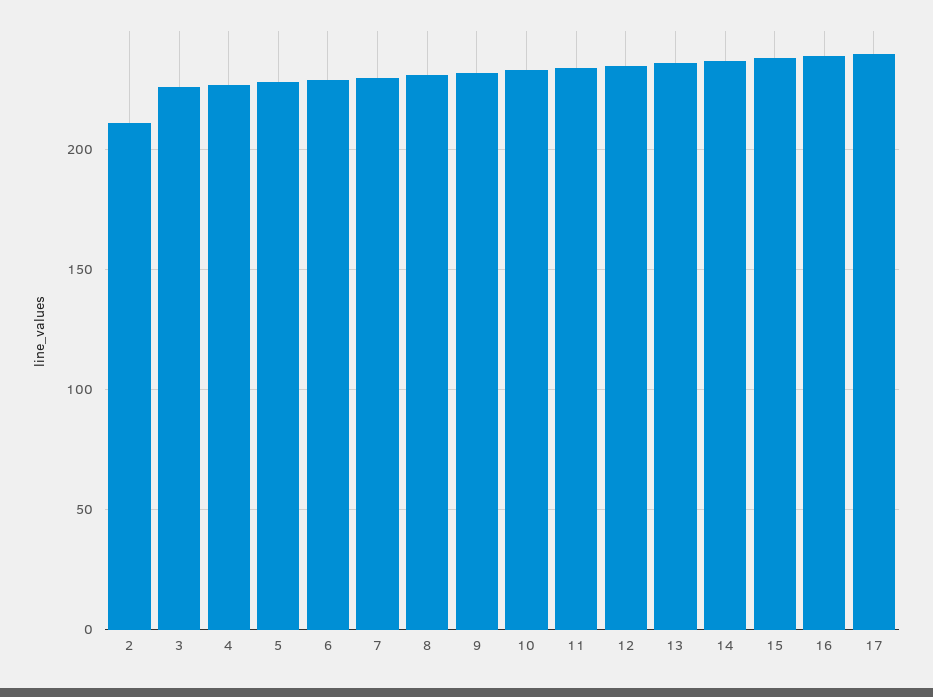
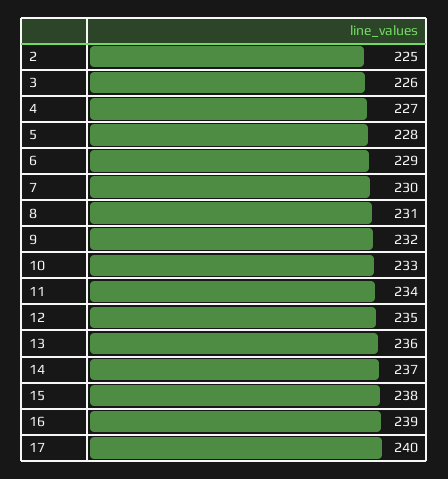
  {
-   "2": 210,
+   "2": 225,
    "3": 226,
    "4": 227,
    "5": 228,
    "6": 229,
    "7": 230,
    "8": 231,
    "9": 232,
    "10": 233,
    "11": 234,
    "12": 235,
    "13": 236,
    "14": 237,
    "15": 238,
    "16": 239,
    "17": 240
  }

